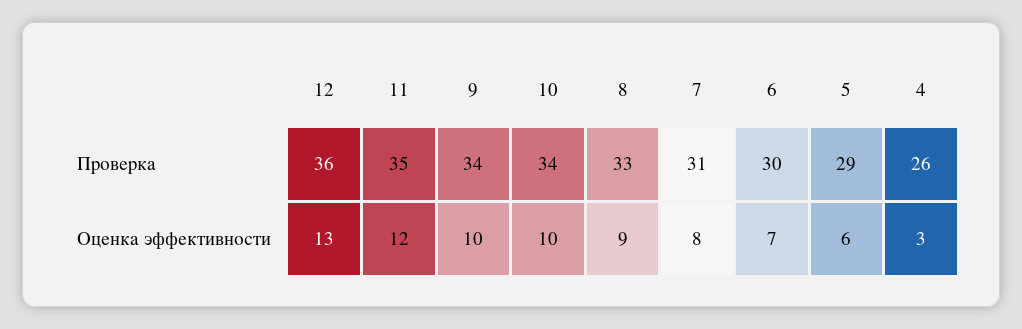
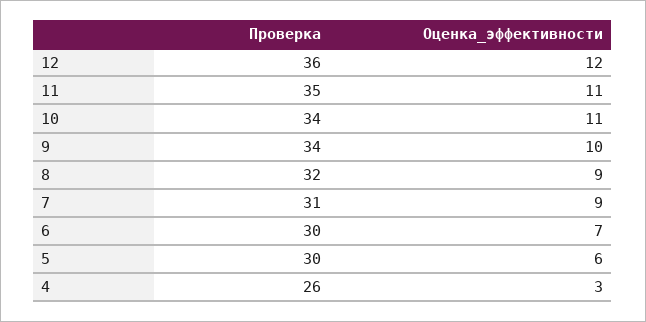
  {
    "12": {
      "Проверка": 36,
-     "Оценка эффективности": 13
+     "Оценка эффективности": 12
    },
    "11": {
      "Проверка": 35,
-     "Оценка эффективности": 12
+     "Оценка эффективности": 11
    },
    "9": {
      "Проверка": 34,
      "Оценка эффективности": 10
    },
    "10": {
      "Проверка": 34,
-     "Оценка эффективности": 10
+     "Оценка эффективности": 11
    },
    "8": {
-     "Проверка": 33,
+     "Проверка": 32,
      "Оценка эффективности": 9
    },
    "7": {
      "Проверка": 31,
-     "Оценка эффективности": 8
+     "Оценка эффективности": 9
    },
    "6": {
      "Проверка": 30,
      "Оценка эффективности": 7
    },
    "5": {
-     "Проверка": 29,
+     "Проверка": 30,
      "Оценка эффективности": 6
    },
    "4": {
      "Проверка": 26,
      "Оценка эффективности": 3
    }
  }

